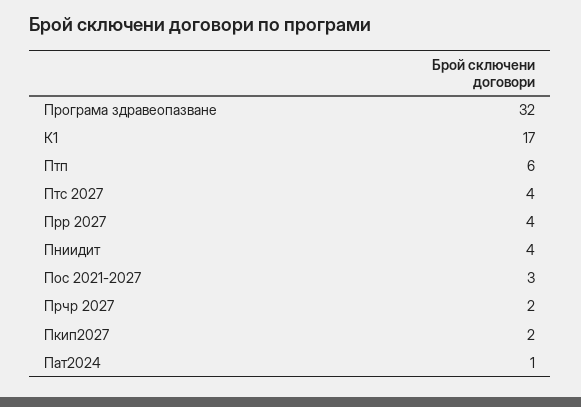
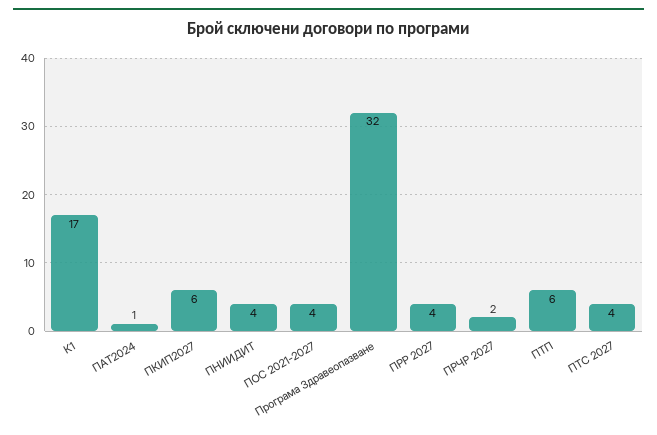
  {
    "Програма здравеопазване": 32,
    "К1": 17,
    "Птп": 6,
    "Птс 2027": 4,
    "Прр 2027": 4,
    "Пниидит": 4,
-   "Пос 2021-2027": 3,
+   "Пос 2021-2027": 4,
    "Прчр 2027": 2,
-   "Пкип2027": 2,
+   "Пкип2027": 6,
    "Пат2024": 1
  }

